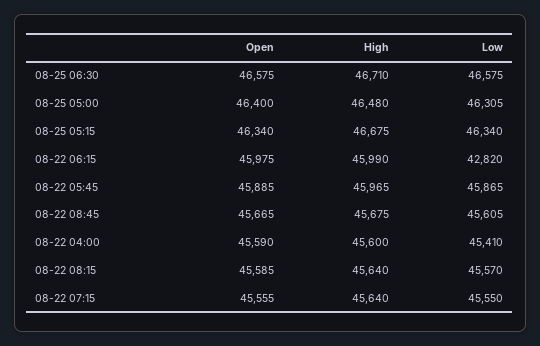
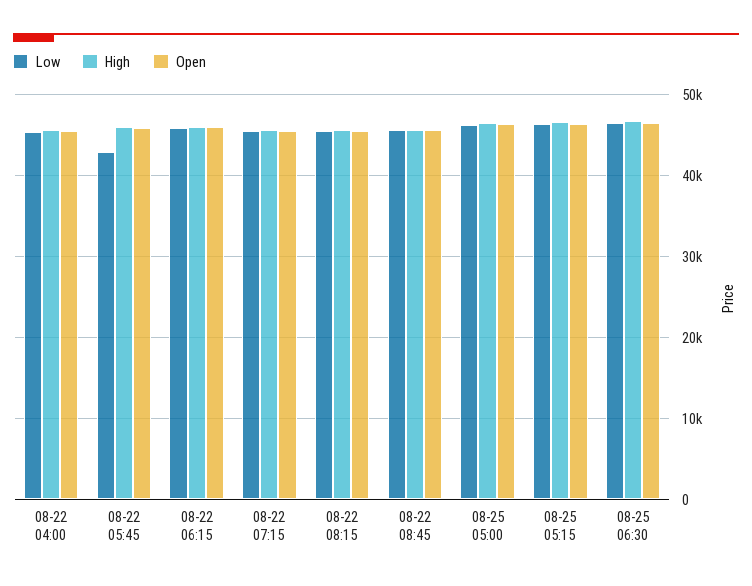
  {
    "Open": {
      "08-25 06:30": 46575,
      "08-25 05:00": 46400,
      "08-25 05:15": 46340,
      "08-22 06:15": 45975,
      "08-22 05:45": 45885,
      "08-22 08:45": 45665,
      "08-22 04:00": 45590,
      "08-22 08:15": 45585,
      "08-22 07:15": 45555
    },
    "High": {
      "08-25 06:30": 46710,
      "08-25 05:00": 46480,
      "08-25 05:15": 46675,
      "08-22 06:15": 45990,
      "08-22 05:45": 45965,
      "08-22 08:45": 45675,
      "08-22 04:00": 45600,
      "08-22 08:15": 45640,
      "08-22 07:15": 45640
    },
    "Low": {
      "08-25 06:30": 46575,
      "08-25 05:00": 46305,
      "08-25 05:15": 46340,
-     "08-22 06:15": 42820,
+     "08-22 06:15": 46000,
-     "08-22 05:45": 45865,
+     "08-22 05:45": 43000,
      "08-22 08:45": 45605,
      "08-22 04:00": 45410,
      "08-22 08:15": 45570,
      "08-22 07:15": 45550
    }
  }

